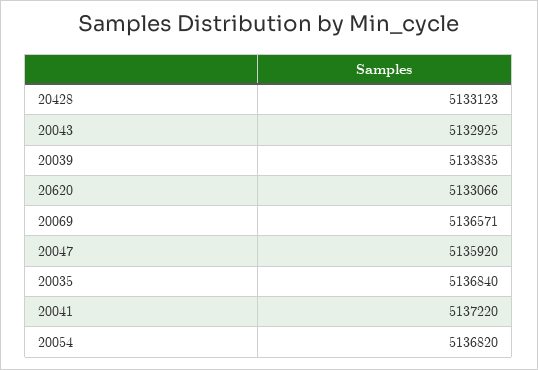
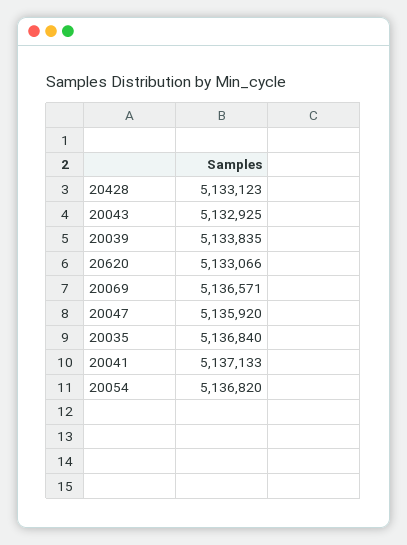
  {
    "20428": 5133123,
    "20043": 5132925,
    "20039": 5133835,
    "20620": 5133066,
    "20069": 5136571,
    "20047": 5135920,
    "20035": 5136840,
-   "20041": 5137220,
+   "20041": 5137133,
    "20054": 5136820
  }

